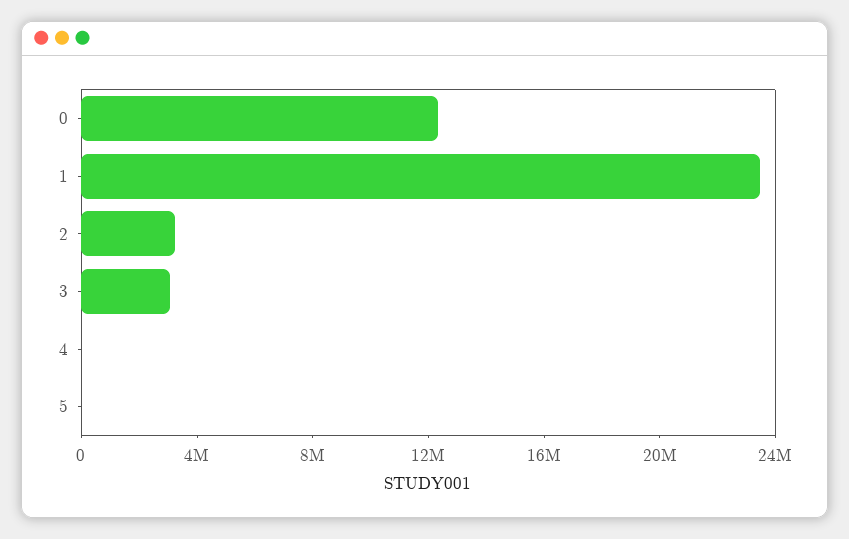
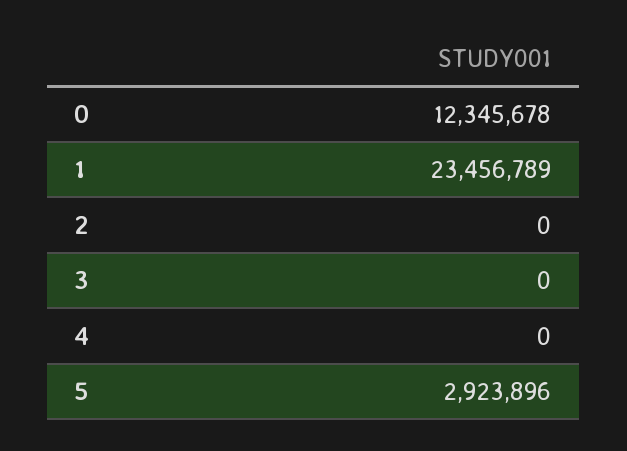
  {
    "0": 12345678,
    "1": 23456789,
-   "2": 3000000,
+   "2": 0,
-   "3": 3000000,
+   "3": 0,
    "4": 0,
-   "5": 0
+   "5": 2923896
  }

